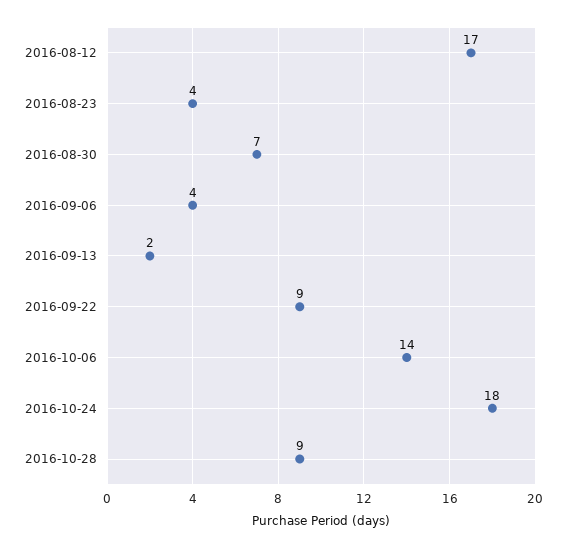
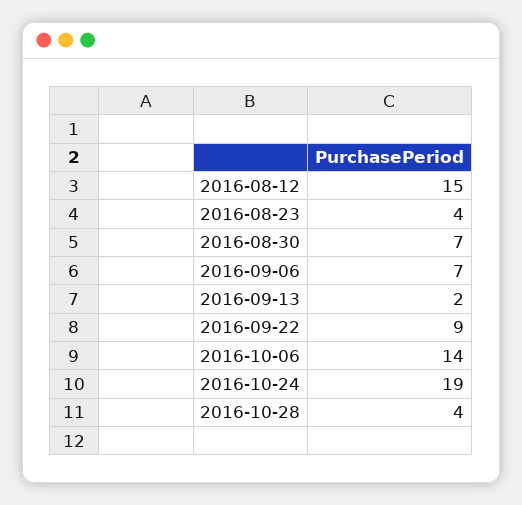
  {
-   "2016-08-12": 17,
+   "2016-08-12": 15,
    "2016-08-23": 4,
    "2016-08-30": 7,
-   "2016-09-06": 4,
+   "2016-09-06": 7,
    "2016-09-13": 2,
    "2016-09-22": 9,
    "2016-10-06": 14,
-   "2016-10-24": 18,
+   "2016-10-24": 19,
-   "2016-10-28": 9
+   "2016-10-28": 4
  }

